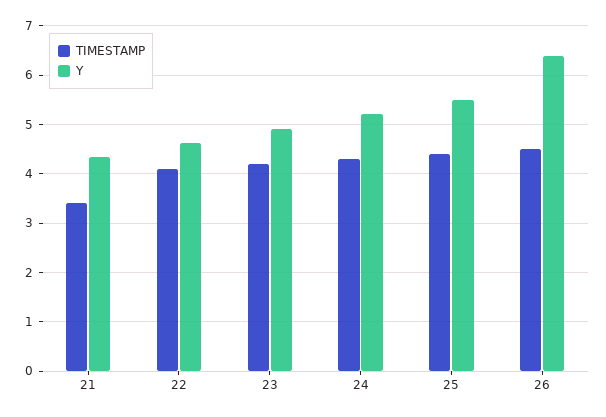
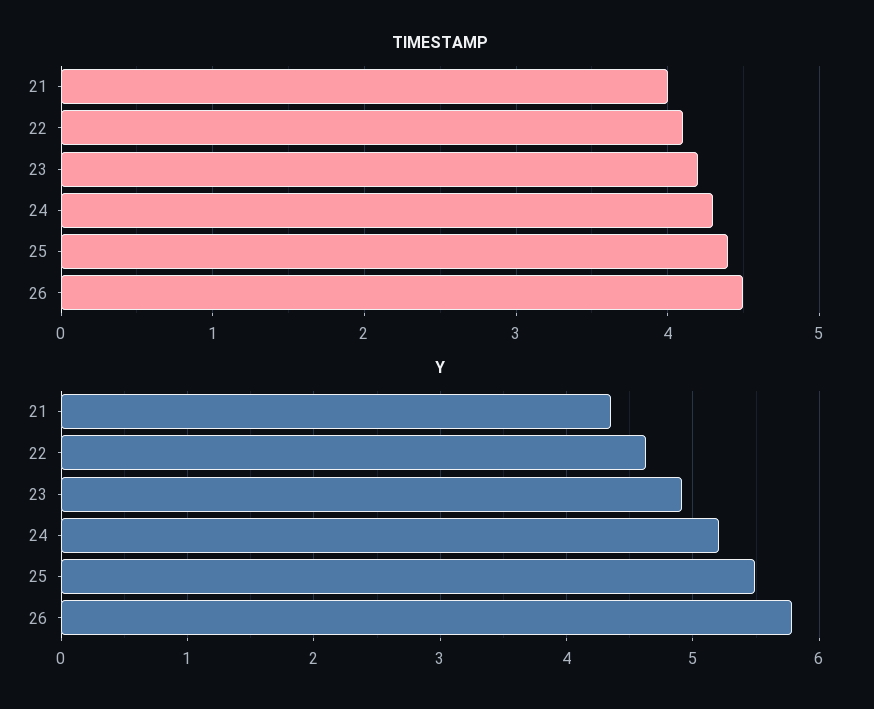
  {
    "TIMESTAMP": {
-     "21": 3.4,
+     "21": 4,
      "22": 4.1,
      "23": 4.2,
      "24": 4.3,
      "25": 4.4,
      "26": 4.5
    },
    "Y": {
      "21": 4.4,
      "22": 4.6,
      "23": 4.9,
      "24": 5.2,
      "25": 5.5,
-     "26": 6.4
+     "26": 5.8
    }
  }

